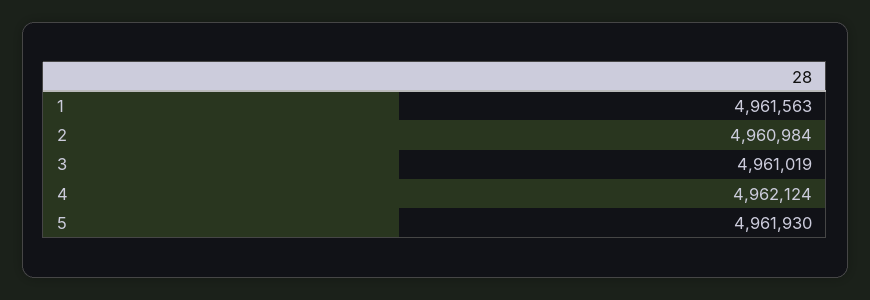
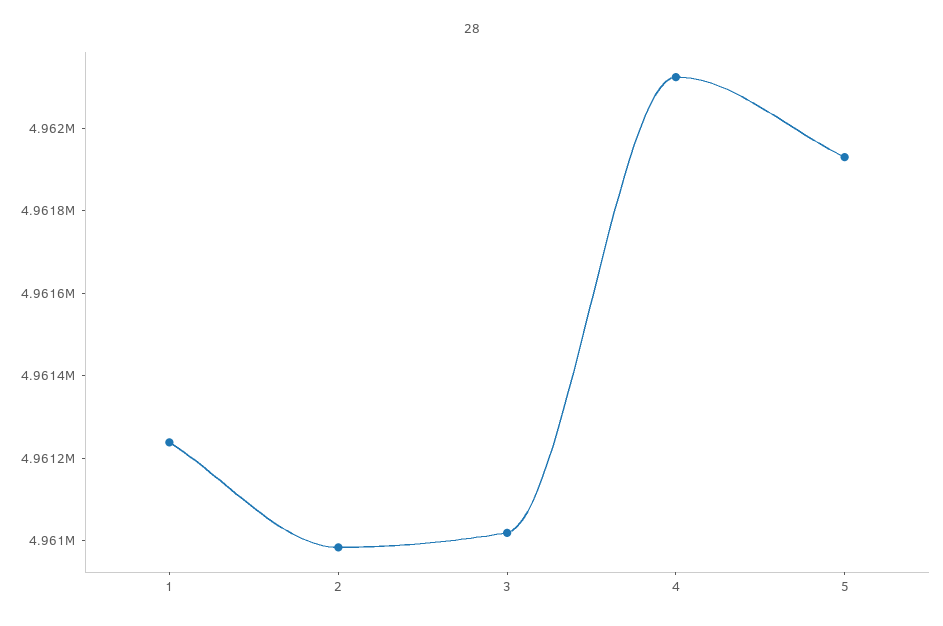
  {
-   "1": 4961563,
+   "1": 4961250,
    "2": 4960984,
    "3": 4961019,
    "4": 4962124,
    "5": 4961930
  }

